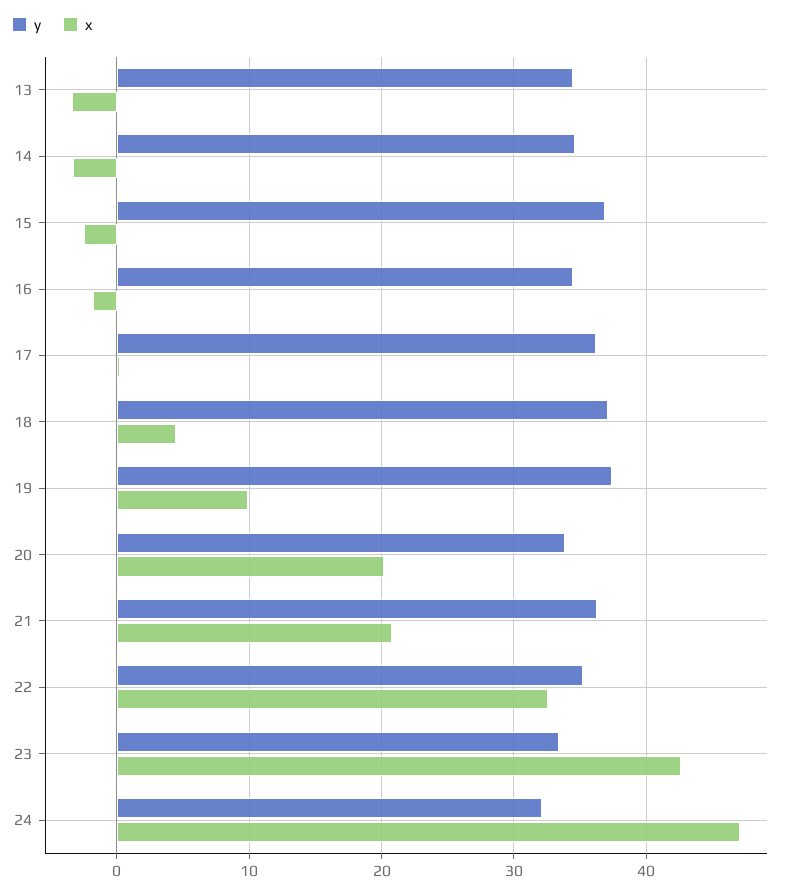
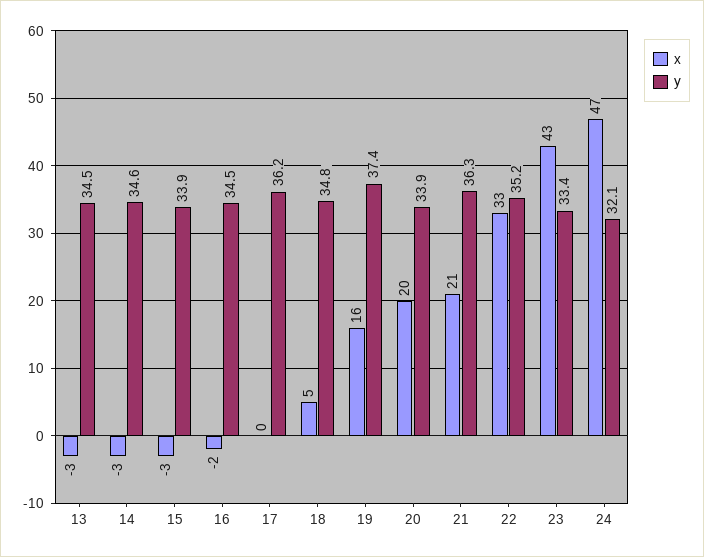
  {
    "y": {
      "13": 34.5,
      "14": 34.6,
-     "15": 37,
+     "15": 33.9,
      "16": 34.5,
      "17": 36.2,
-     "18": 37,
+     "18": 34.8,
      "19": 37.4,
      "20": 33.9,
      "21": 36.3,
      "22": 35.2,
      "23": 33.4,
      "24": 32.1
    },
    "x": {
      "13": -3,
      "14": -3,
      "15": -3,
      "16": -2,
      "17": 0,
      "18": 5,
-     "19": 10,
+     "19": 16,
      "20": 20,
      "21": 21,
      "22": 33,
      "23": 43,
      "24": 47
    }
  }

